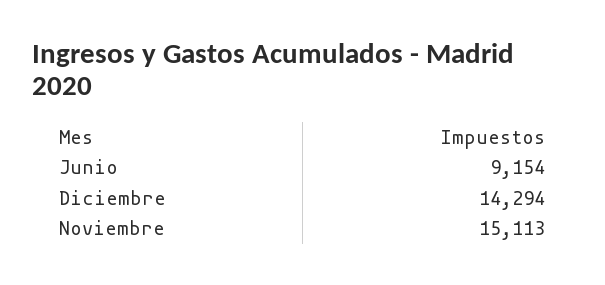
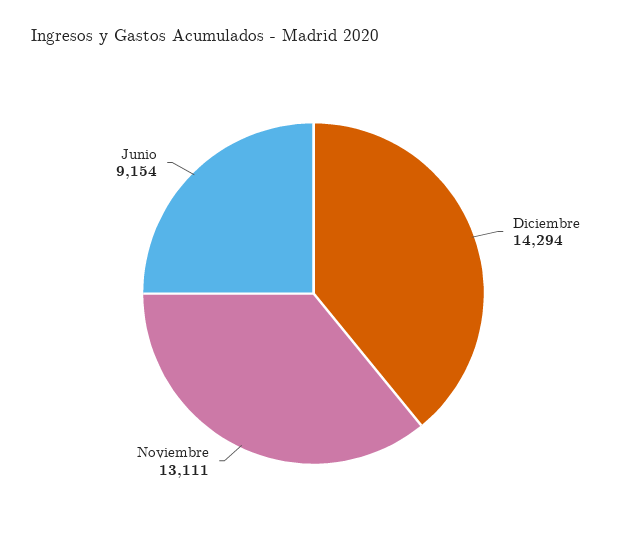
  {
    "Junio": 9154,
    "Diciembre": 14294,
-   "Noviembre": 15113
+   "Noviembre": 13111
  }

